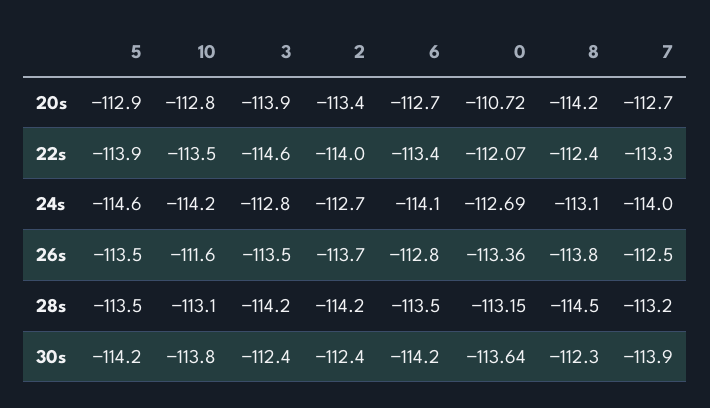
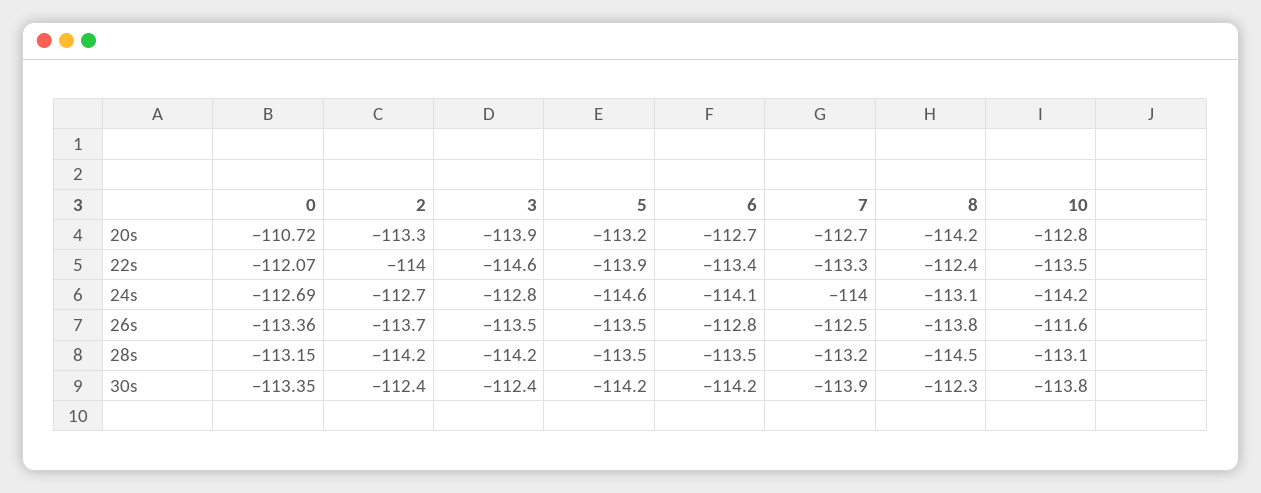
  {
    "5": {
-     "20s": -112.9,
+     "20s": -113.2,
      "22s": -113.9,
      "24s": -114.6,
      "26s": -113.5,
      "28s": -113.5,
      "30s": -114.2
    },
    "10": {
      "20s": -112.8,
      "22s": -113.5,
      "24s": -114.2,
      "26s": -111.6,
      "28s": -113.1,
      "30s": -113.8
    },
    "3": {
      "20s": -113.9,
      "22s": -114.6,
      "24s": -112.8,
      "26s": -113.5,
      "28s": -114.2,
      "30s": -112.4
    },
    "2": {
-     "20s": -113.4,
+     "20s": -113.3,
      "22s": -114,
      "24s": -112.7,
      "26s": -113.7,
      "28s": -114.2,
      "30s": -112.4
    },
    "6": {
      "20s": -112.7,
      "22s": -113.4,
      "24s": -114.1,
      "26s": -112.8,
      "28s": -113.5,
      "30s": -114.2
    },
    "0": {
      "20s": -110.72,
      "22s": -112.07,
      "24s": -112.69,
      "26s": -113.36,
      "28s": -113.15,
-     "30s": -113.64
+     "30s": -113.35
    },
    "8": {
      "20s": -114.2,
      "22s": -112.4,
      "24s": -113.1,
      "26s": -113.8,
      "28s": -114.5,
      "30s": -112.3
    },
    "7": {
      "20s": -112.7,
      "22s": -113.3,
      "24s": -114,
      "26s": -112.5,
      "28s": -113.2,
      "30s": -113.9
    }
  }

